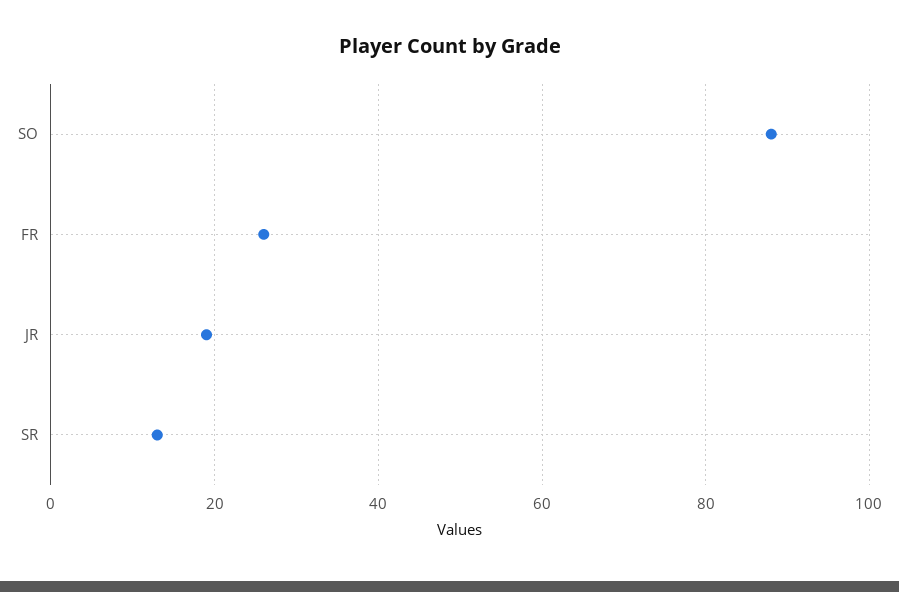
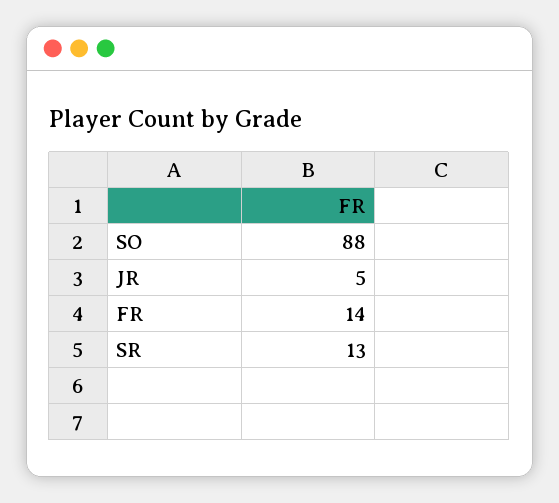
  {
    "SO": 88,
-   "FR": 25,
+   "FR": 14,
-   "JR": 20,
+   "JR": 5,
    "SR": 13
  }

